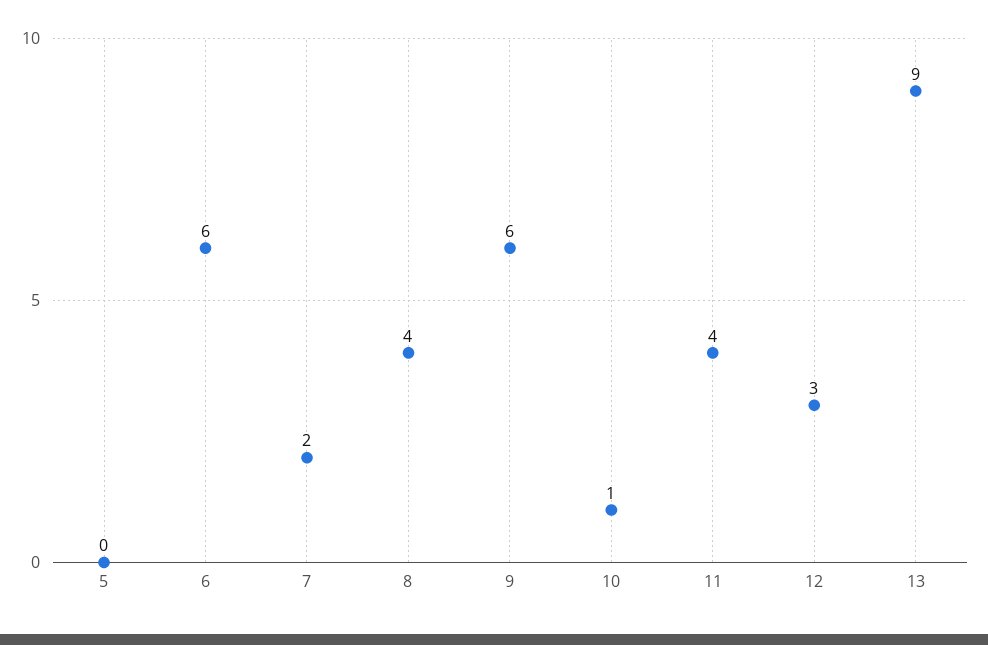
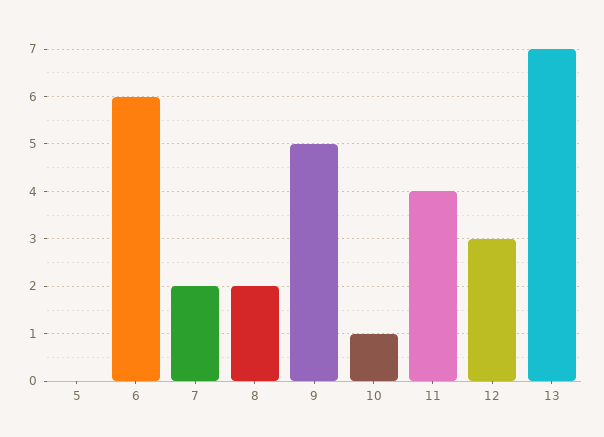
  {
    "5": 0,
    "6": 6,
    "7": 2,
-   "8": 4,
+   "8": 2,
-   "9": 6,
+   "9": 5,
    "10": 1,
    "11": 4,
    "12": 3,
-   "13": 9
+   "13": 7
  }

